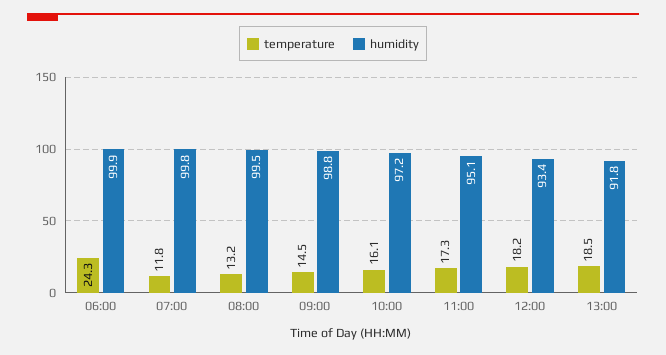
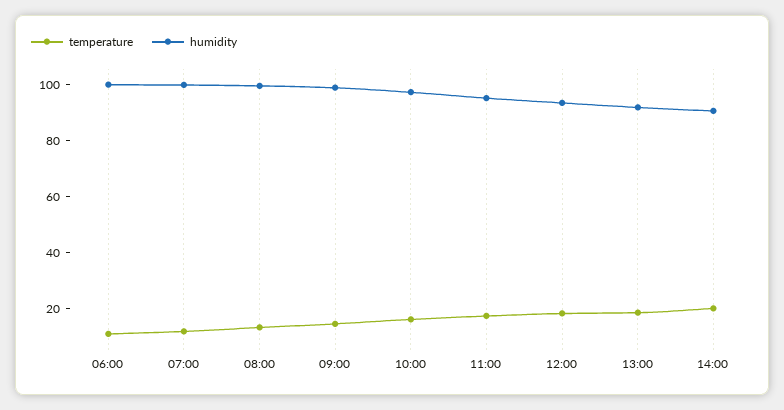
  {
    "temperature": {
-     "06:00": 24.3,
+     "06:00": 10,
      "07:00": 11.8,
      "08:00": 13.2,
      "09:00": 14.5,
      "10:00": 16.1,
      "11:00": 17.3,
      "12:00": 18.2,
-     "13:00": 18.5
+     "13:00": 18.5,
+     "14:00": 20
    },
    "humidity": {
      "06:00": 99.9,
      "07:00": 99.8,
      "08:00": 99.5,
      "09:00": 98.8,
      "10:00": 97.2,
      "11:00": 95.1,
      "12:00": 93.4,
-     "13:00": 91.8
+     "13:00": 91.8,
+     "14:00": 90
    }
  }

